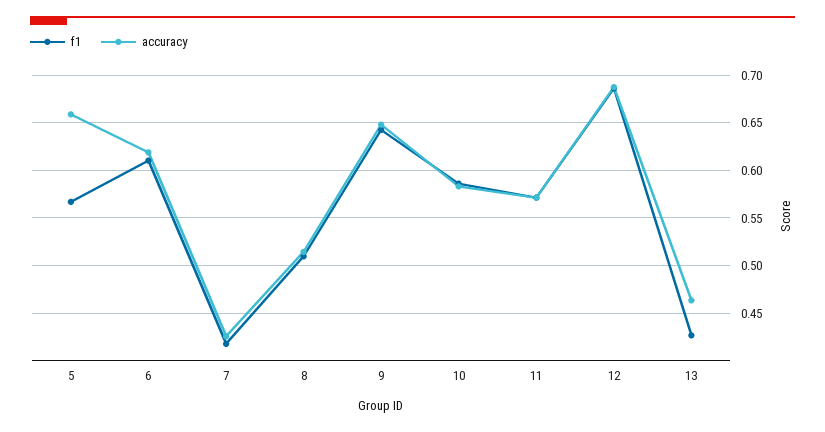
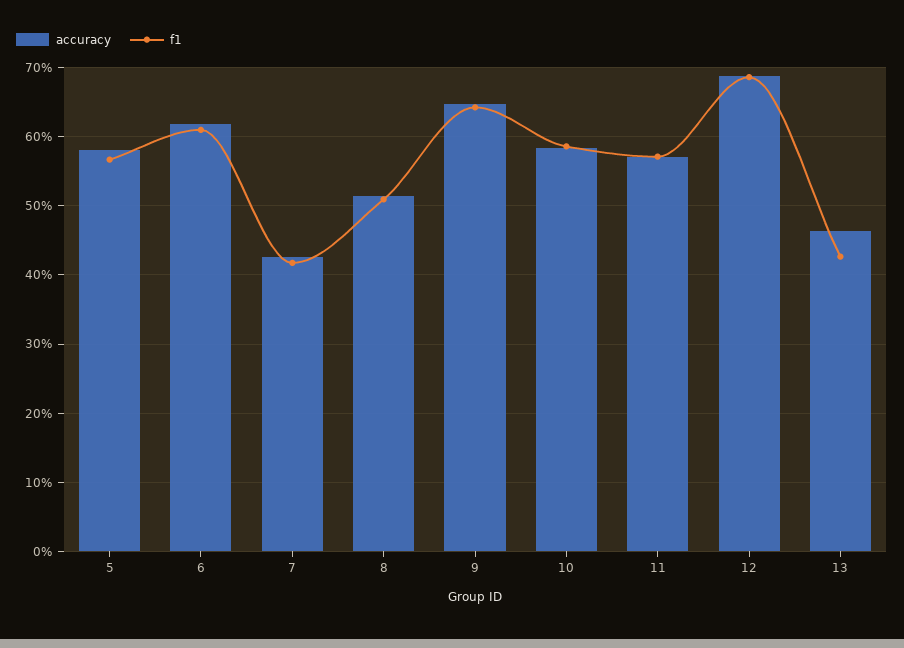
  {
    "f1": {
      "5": 0.57,
      "6": 0.61,
      "7": 0.42,
      "8": 0.51,
      "9": 0.64,
      "10": 0.59,
      "11": 0.57,
      "12": 0.69,
      "13": 0.43
    },
    "accuracy": {
-     "5": 0.66,
+     "5": 0.58,
      "6": 0.62,
      "7": 0.43,
      "8": 0.51,
      "9": 0.65,
      "10": 0.58,
      "11": 0.57,
      "12": 0.69,
      "13": 0.46
    }
  }

